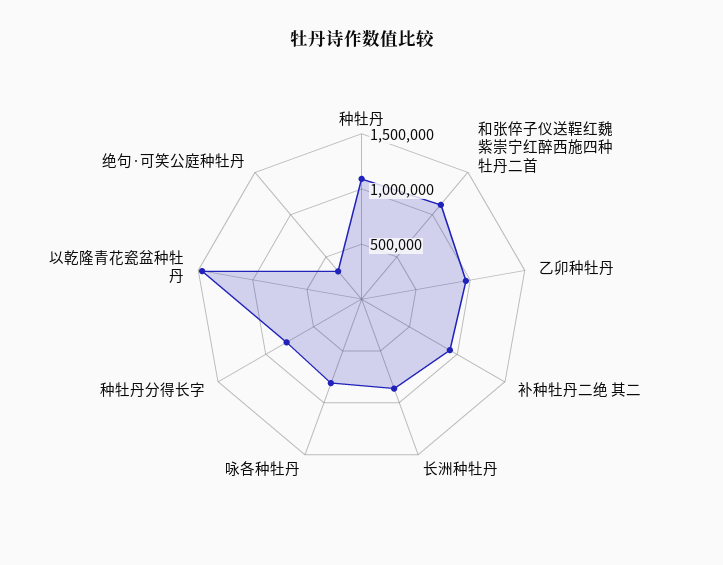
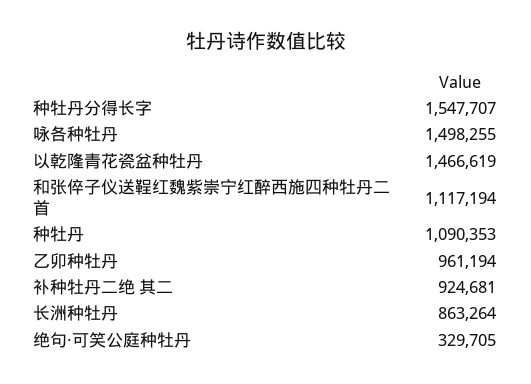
  {
    "种牡丹": 1090353,
    "和张倅子仪送鞓红魏紫崇宁红醉西施四种牡丹二首": 1117194,
    "乙卯种牡丹": 961194,
    "补种牡丹二绝 其二": 924681,
    "长洲种牡丹": 863264,
-   "咏各种牡丹": 800000,
+   "咏各种牡丹": 1498255,
-   "种牡丹分得长字": 800000,
+   "种牡丹分得长字": 1547707,
    "以乾隆青花瓷盆种牡丹": 1466619,
    "绝句·可笑公庭种牡丹": 329705
  }

